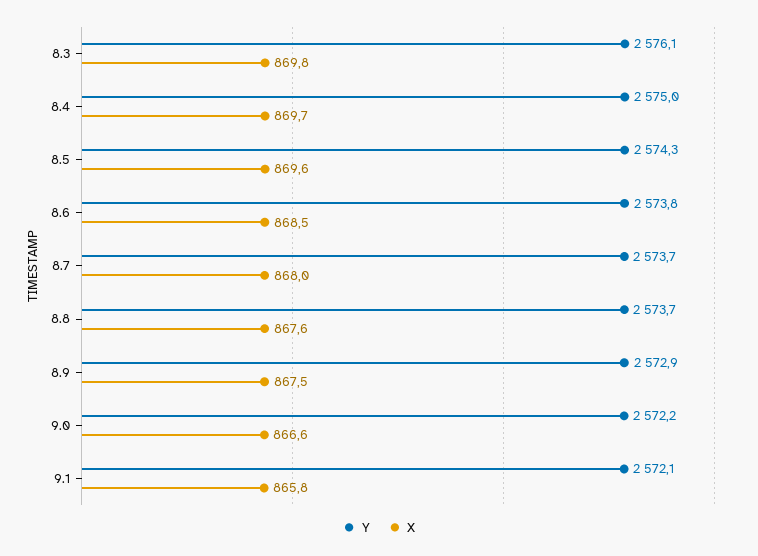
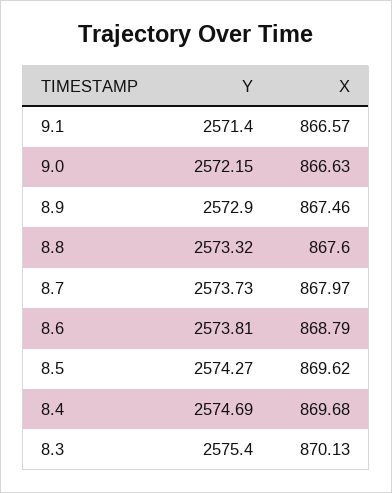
  {
    "Y": {
-     "8.3": 2576.1,
+     "8.3": 2575.4,
-     "8.4": 2575,
+     "8.4": 2574.69,
      "8.5": 2574.27,
      "8.6": 2573.81,
      "8.7": 2573.73,
-     "8.8": 2573.7,
+     "8.8": 2573.32,
      "8.9": 2572.9,
      "9.0": 2572.15,
-     "9.1": 2572.1
+     "9.1": 2571.4
    },
    "X": {
-     "8.3": 869.8,
+     "8.3": 870.13,
      "8.4": 869.68,
      "8.5": 869.62,
-     "8.6": 868.5,
+     "8.6": 868.79,
      "8.7": 867.97,
      "8.8": 867.6,
      "8.9": 867.46,
      "9.0": 866.63,
-     "9.1": 865.8
+     "9.1": 866.57
    }
  }

